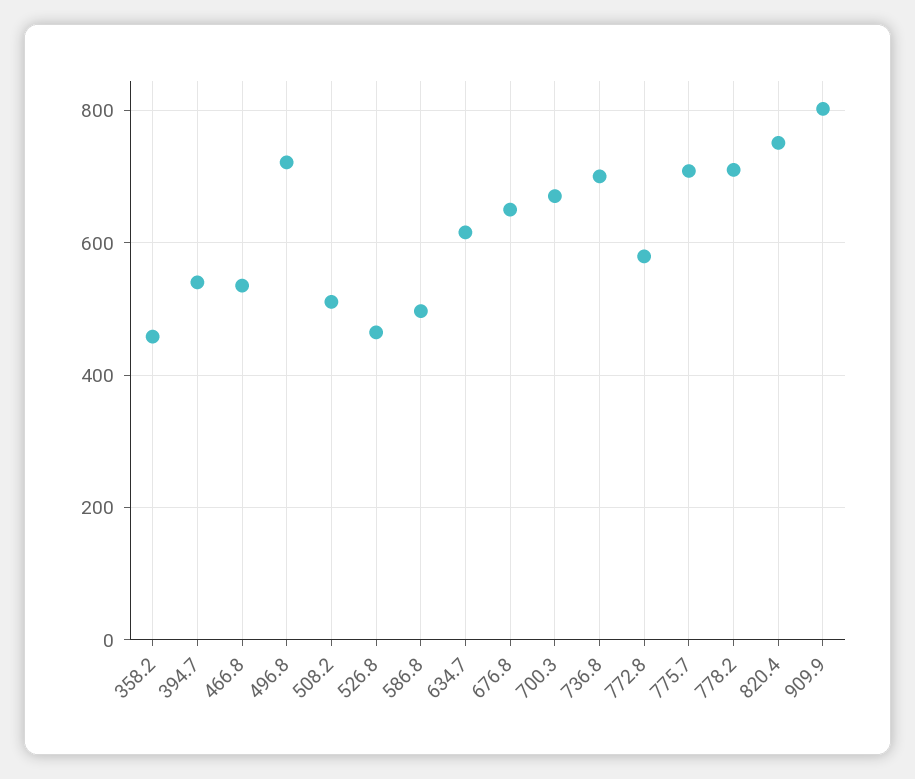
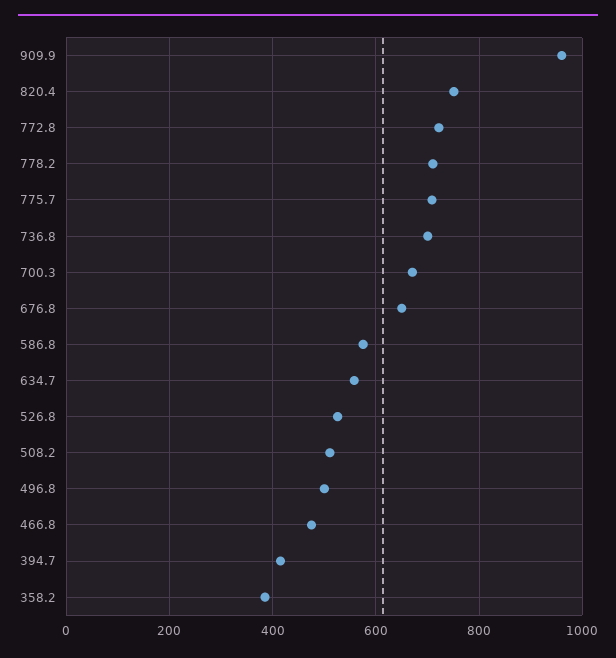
  {
-   "358.2": 460,
+   "358.2": 380,
-   "394.7": 540,
+   "394.7": 420,
-   "466.8": 540,
+   "466.8": 480,
-   "496.8": 720,
+   "496.8": 500,
    "508.2": 520,
-   "526.8": 460,
+   "526.8": 520,
-   "586.8": 500,
+   "586.8": 580,
-   "634.7": 620,
+   "634.7": 560,
    "676.8": 660,
    "700.3": 680,
    "736.8": 700,
-   "772.8": 580,
+   "772.8": 720,
    "775.7": 700,
    "778.2": 720,
    "820.4": 760,
-   "909.9": 800
+   "909.9": 960
  }

